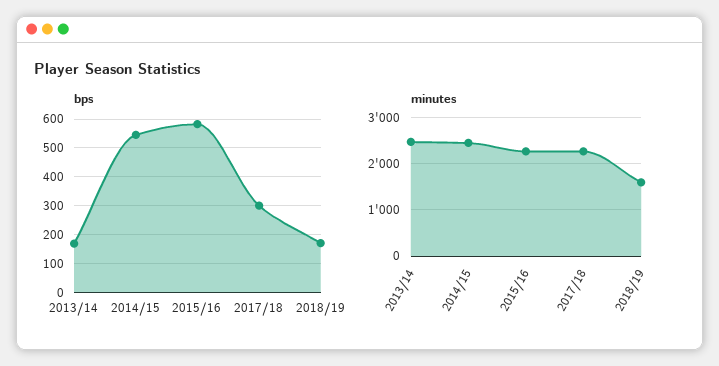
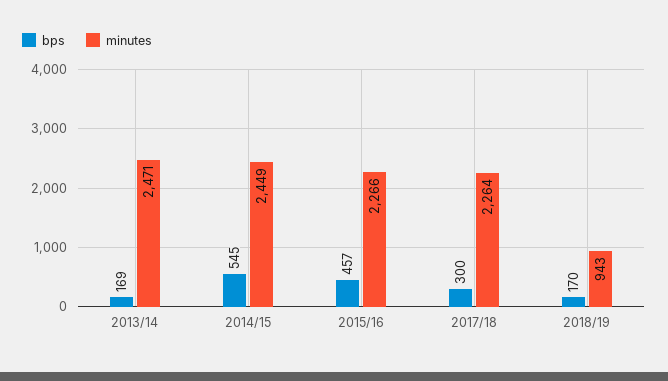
  {
    "bps": {
      "2013/14": 169,
      "2014/15": 545,
-     "2015/16": 575,
+     "2015/16": 457,
      "2017/18": 300,
      "2018/19": 170
    },
    "minutes": {
      "2013/14": 2471,
      "2014/15": 2449,
      "2015/16": 2266,
      "2017/18": 2264,
-     "2018/19": 1600
+     "2018/19": 943
    }
  }

